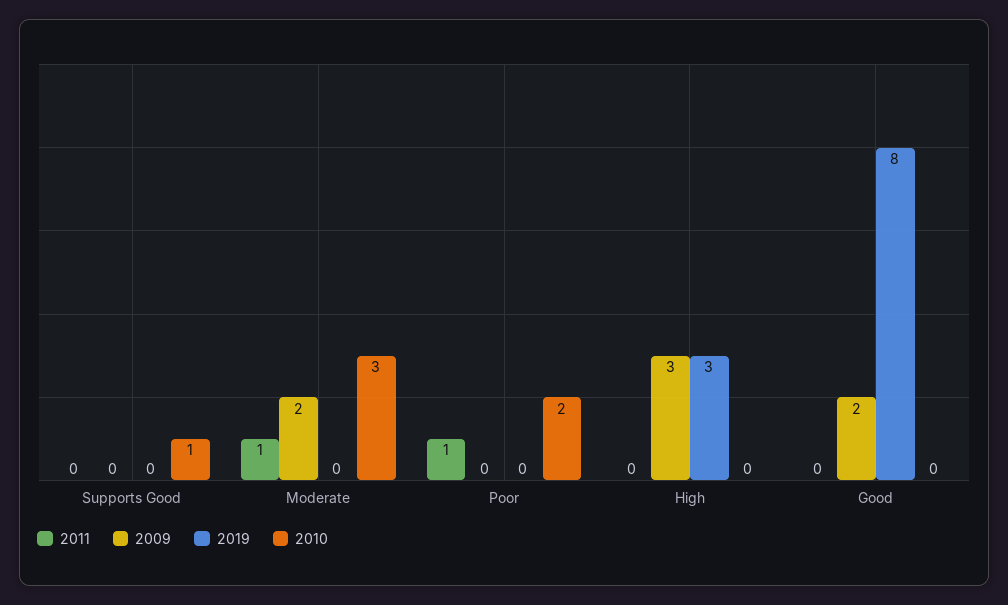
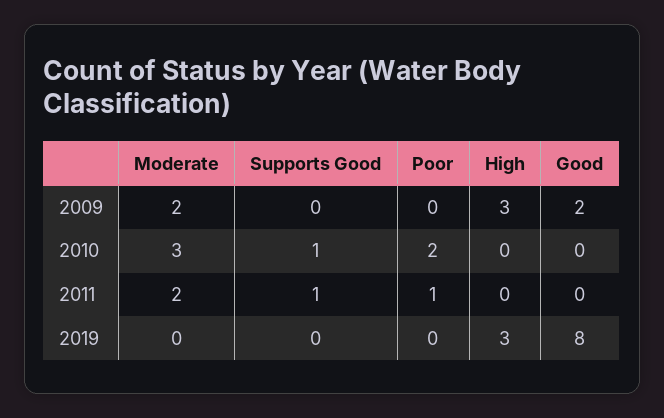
  {
    "2011": {
-     "Supports Good": 0,
+     "Supports Good": 1,
-     "Moderate": 1,
+     "Moderate": 2,
      "Poor": 1,
      "High": 0,
      "Good": 0
    },
    "2009": {
      "Supports Good": 0,
      "Moderate": 2,
      "Poor": 0,
      "High": 3,
      "Good": 2
    },
    "2019": {
      "Supports Good": 0,
      "Moderate": 0,
      "Poor": 0,
      "High": 3,
      "Good": 8
    },
    "2010": {
      "Supports Good": 1,
      "Moderate": 3,
      "Poor": 2,
      "High": 0,
      "Good": 0
    }
  }

